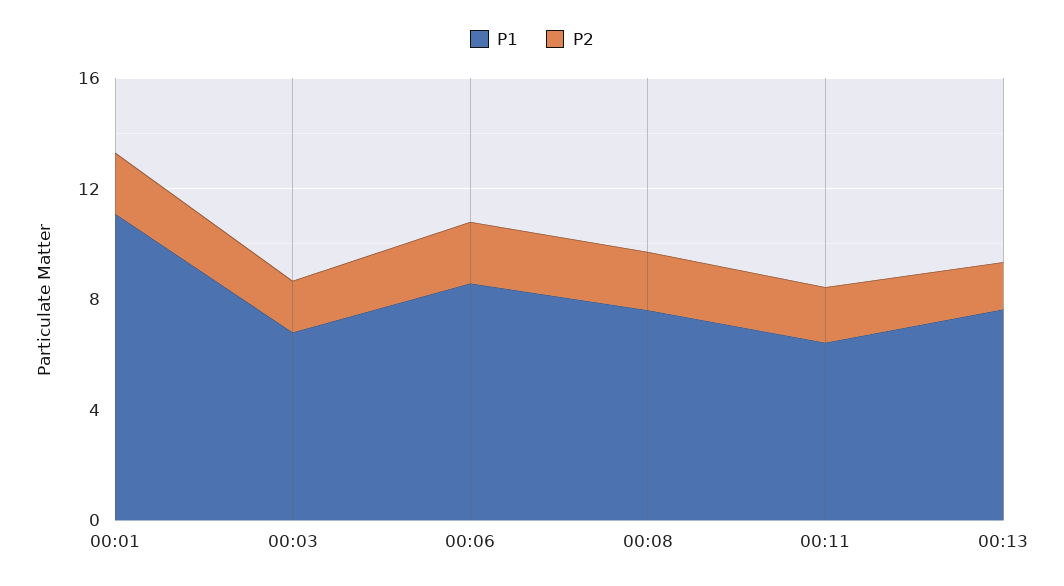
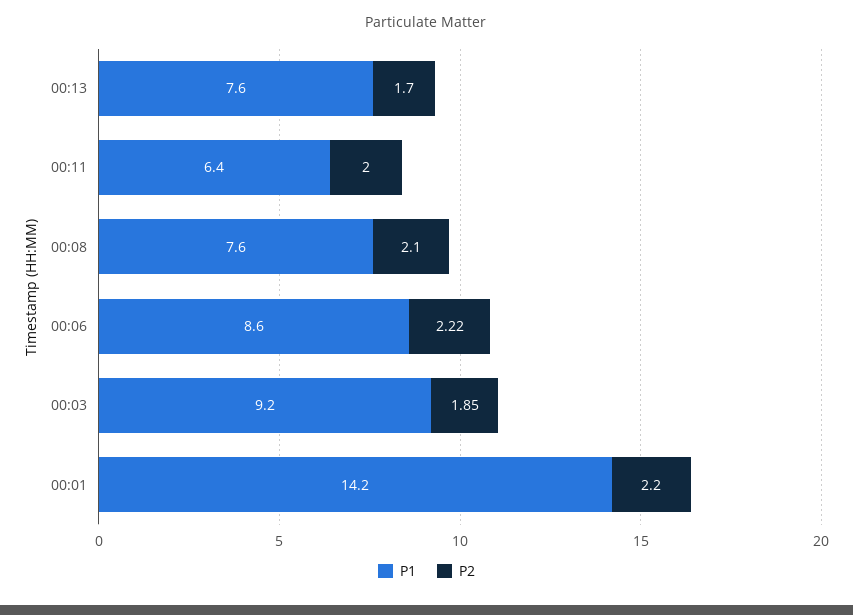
  {
    "P1": {
-     "00:01": 11,
+     "00:01": 14.2,
-     "00:03": 7,
+     "00:03": 9.2,
      "00:06": 8.6,
      "00:08": 7.6,
      "00:11": 6.4,
      "00:13": 7.6
    },
    "P2": {
      "00:01": 2.2,
      "00:03": 1.85,
      "00:06": 2.22,
      "00:08": 2.1,
      "00:11": 2,
      "00:13": 1.7
    }
  }

